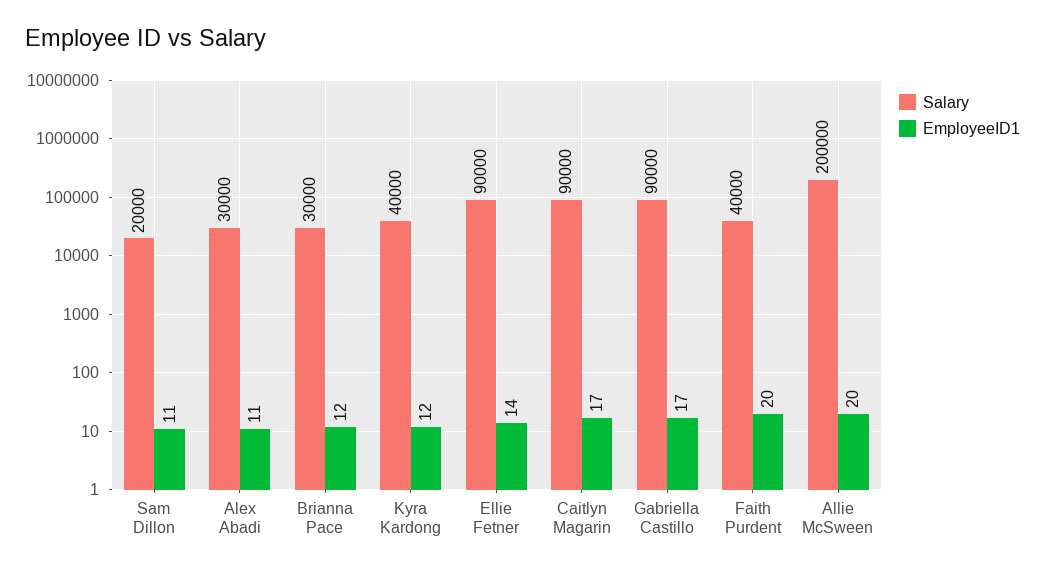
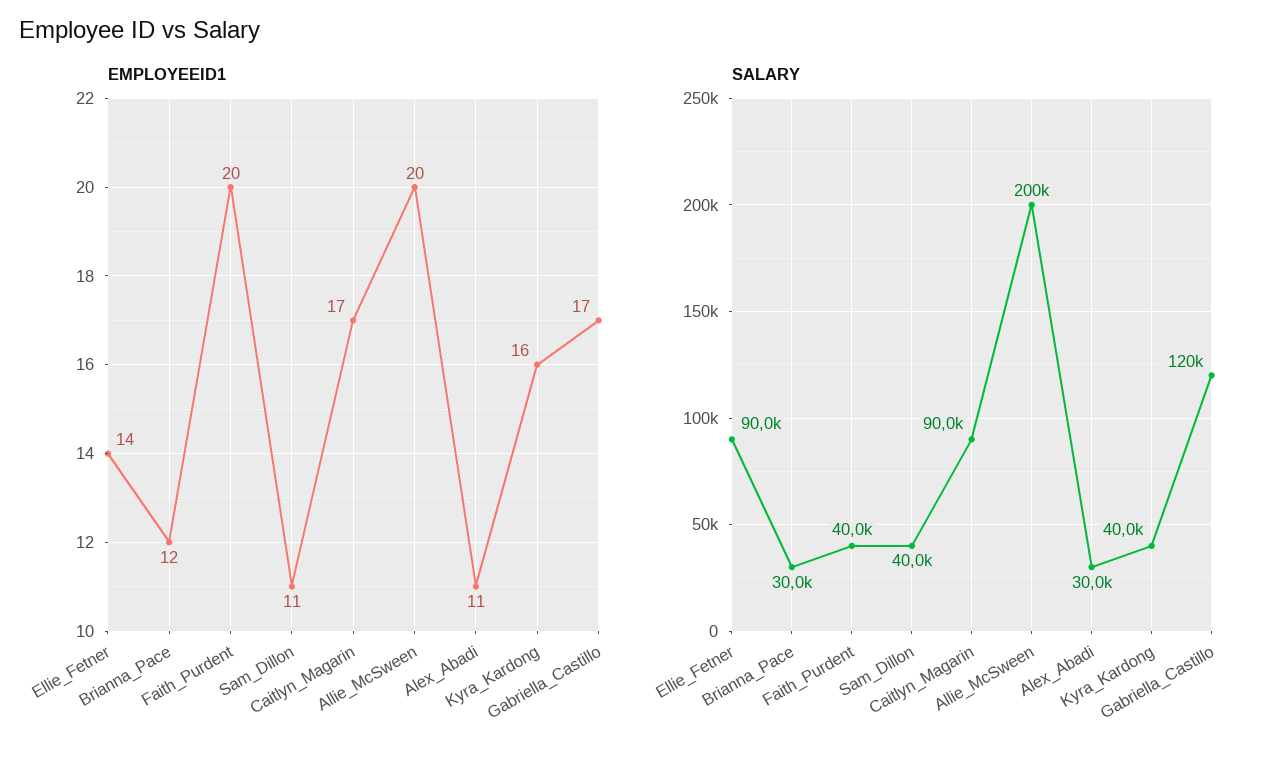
  {
    "Salary": {
-     "Sam Dillon": 20000,
+     "Sam Dillon": 40000,
      "Alex Abadi": 30000,
      "Brianna Pace": 30000,
      "Kyra Kardong": 40000,
      "Ellie Fetner": 90000,
      "Caitlyn Magarin": 90000,
-     "Gabriella Castillo": 90000,
+     "Gabriella Castillo": 120000,
      "Faith Purdent": 40000,
      "Allie McSween": 200000
    },
    "EmployeeID1": {
      "Sam Dillon": 11,
      "Alex Abadi": 11,
      "Brianna Pace": 12,
-     "Kyra Kardong": 12,
+     "Kyra Kardong": 16,
      "Ellie Fetner": 14,
      "Caitlyn Magarin": 17,
      "Gabriella Castillo": 17,
      "Faith Purdent": 20,
      "Allie McSween": 20
    }
  }

